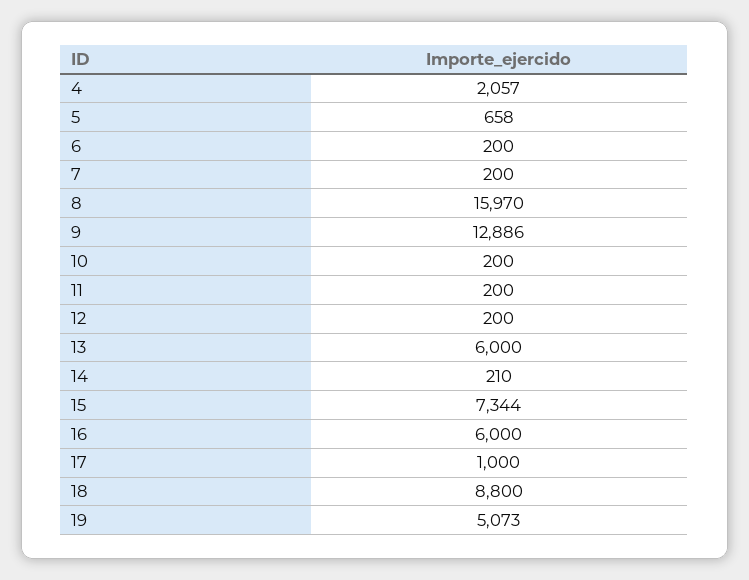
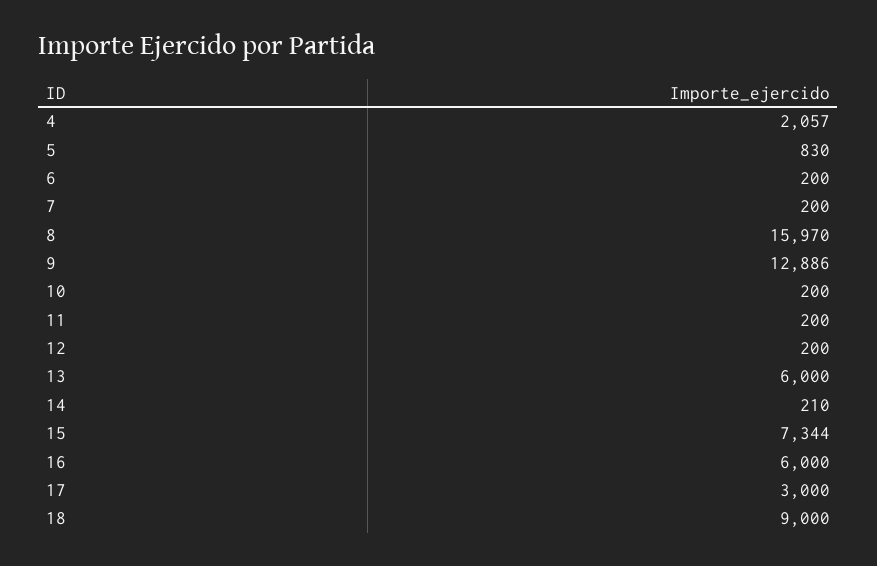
  {
    "4": 2057,
-   "5": 658,
+   "5": 830,
    "6": 200,
    "7": 200,
    "8": 15970,
    "9": 12886,
    "10": 200,
    "11": 200,
    "12": 200,
    "13": 6000,
    "14": 210,
    "15": 7344,
    "16": 6000,
-   "17": 1000,
+   "17": 3000,
-   "18": 8800,
+   "18": 9000
-   "19": 5073
  }

